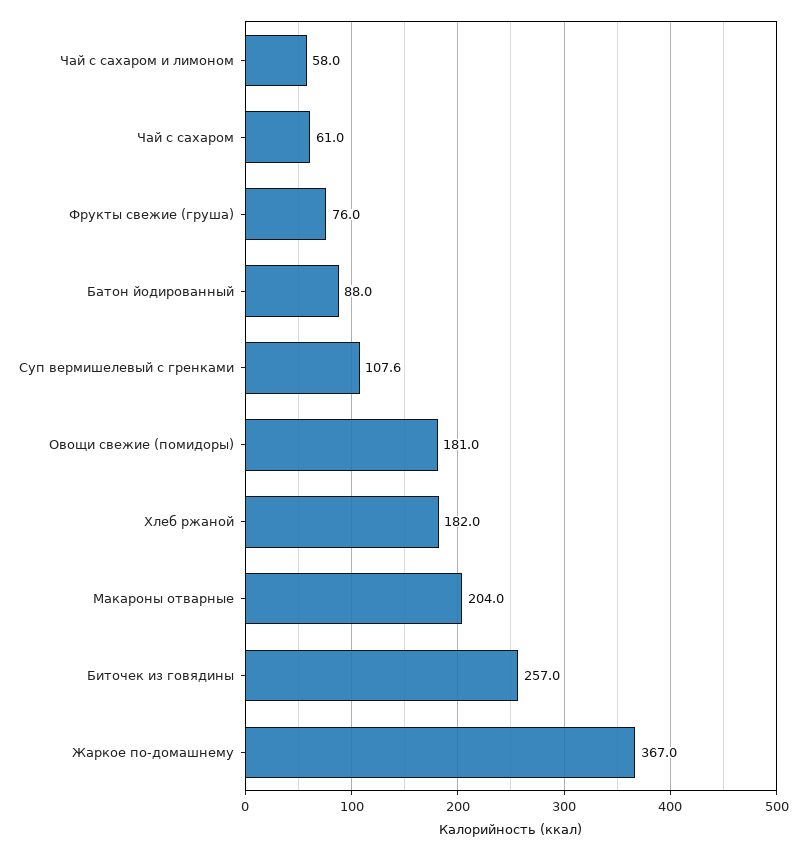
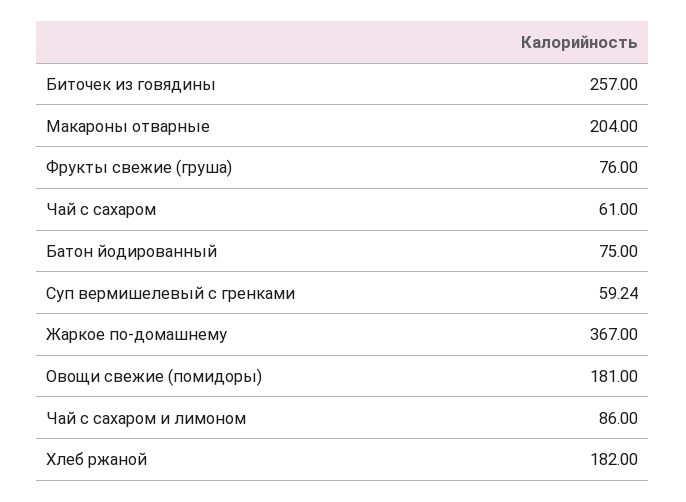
  {
-   "Чай с сахаром и лимоном": 58,
+   "Чай с сахаром и лимоном": 86,
    "Чай с сахаром": 61,
    "Фрукты свежие (груша)": 76,
-   "Батон йодированный": 88,
+   "Батон йодированный": 75,
-   "Суп вермишелевый с гренками": 107.6,
+   "Суп вермишелевый с гренками": 59.24,
    "Овощи свежие (помидоры)": 181,
    "Хлеб ржаной": 182,
    "Макароны отварные": 204,
    "Биточек из говядины": 257,
    "Жаркое по-домашнему": 367
  }

